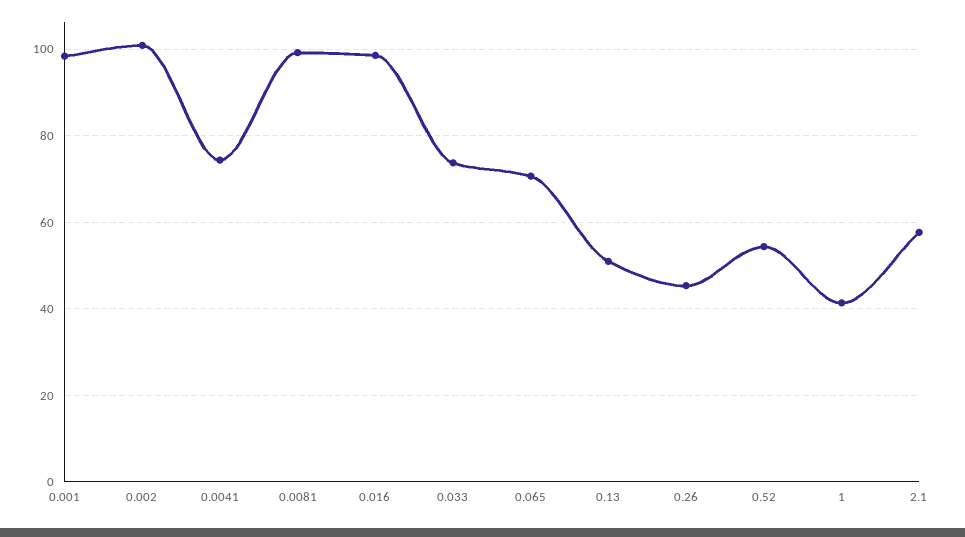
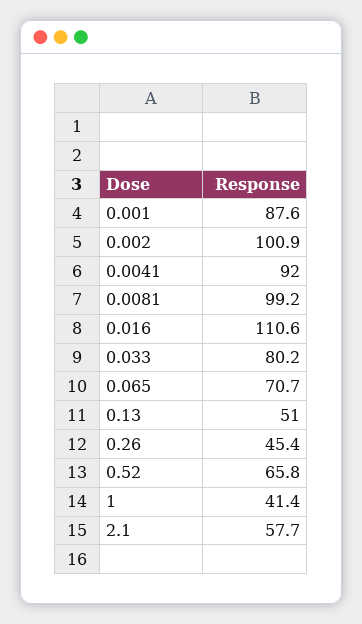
  {
-   "0.001": 98,
+   "0.001": 87.6,
    "0.002": 100.9,
-   "0.0041": 74,
+   "0.0041": 92,
    "0.0081": 99.2,
-   "0.016": 98,
+   "0.016": 110.6,
-   "0.033": 74,
+   "0.033": 80.2,
    "0.065": 70.7,
    "0.13": 51,
    "0.26": 45.4,
-   "0.52": 54,
+   "0.52": 65.8,
    "1": 41.4,
    "2.1": 57.7
  }

